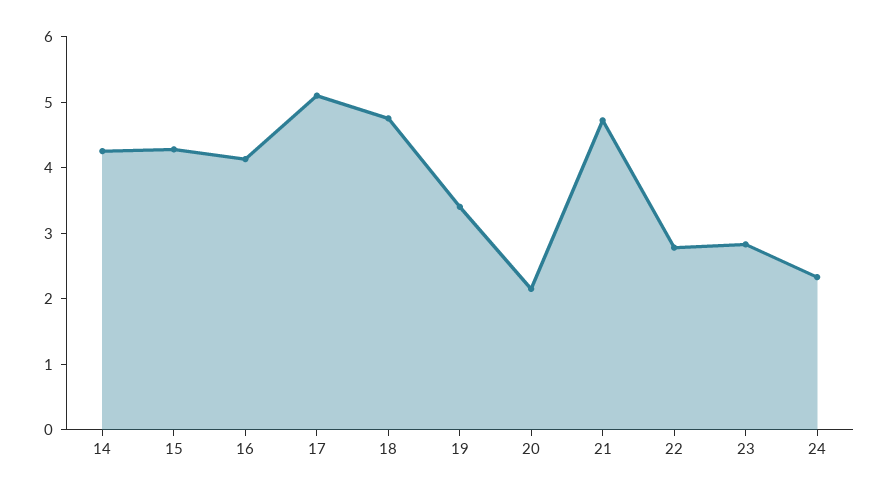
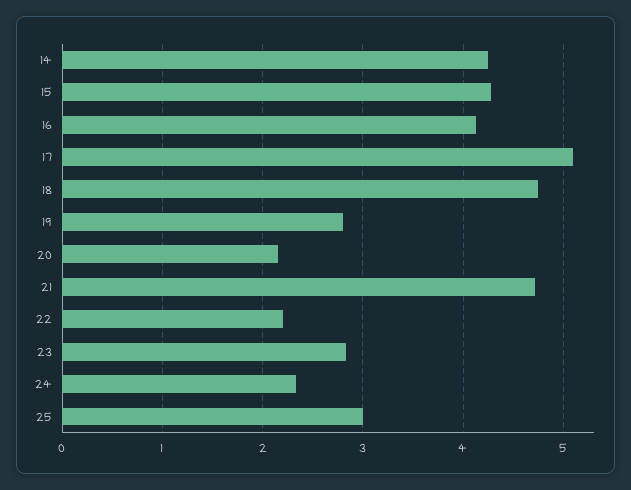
  {
    "14": 4.3,
    "15": 4.3,
    "16": 4.1,
    "17": 5.1,
    "18": 4.8,
-   "19": 3.4,
+   "19": 2.8,
    "20": 2.2,
    "21": 4.7,
-   "22": 2.8,
+   "22": 2.2,
    "23": 2.8,
-   "24": 2.3
+   "24": 2.3,
+   "25": 3
  }

